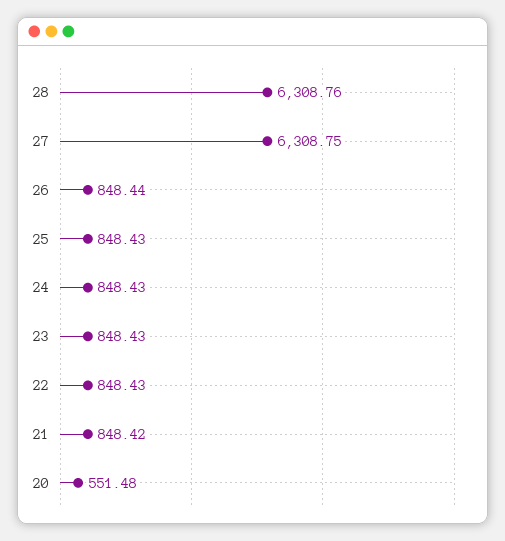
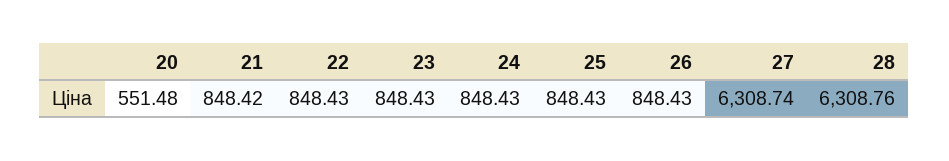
  {
    "28": 6308.76,
-   "27": 6308.75,
+   "27": 6308.74,
-   "26": 848.44,
+   "26": 848.43,
    "25": 848.43,
    "24": 848.43,
    "23": 848.43,
    "22": 848.43,
    "21": 848.42,
    "20": 551.48
  }

